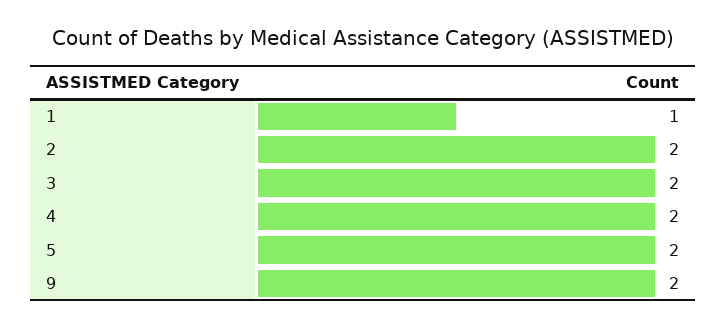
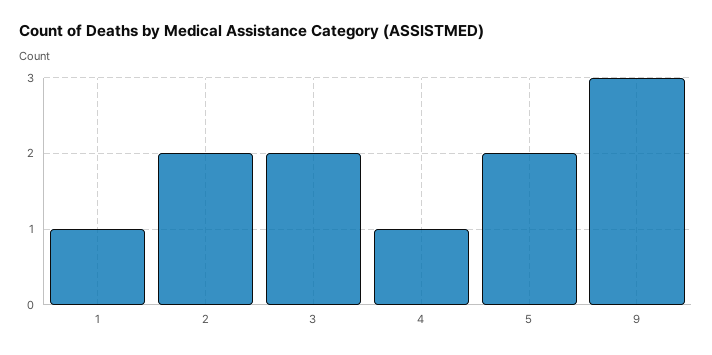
  {
    "1": 1,
    "2": 2,
    "3": 2,
-   "4": 2,
+   "4": 1,
    "5": 2,
-   "9": 2
+   "9": 3
  }

